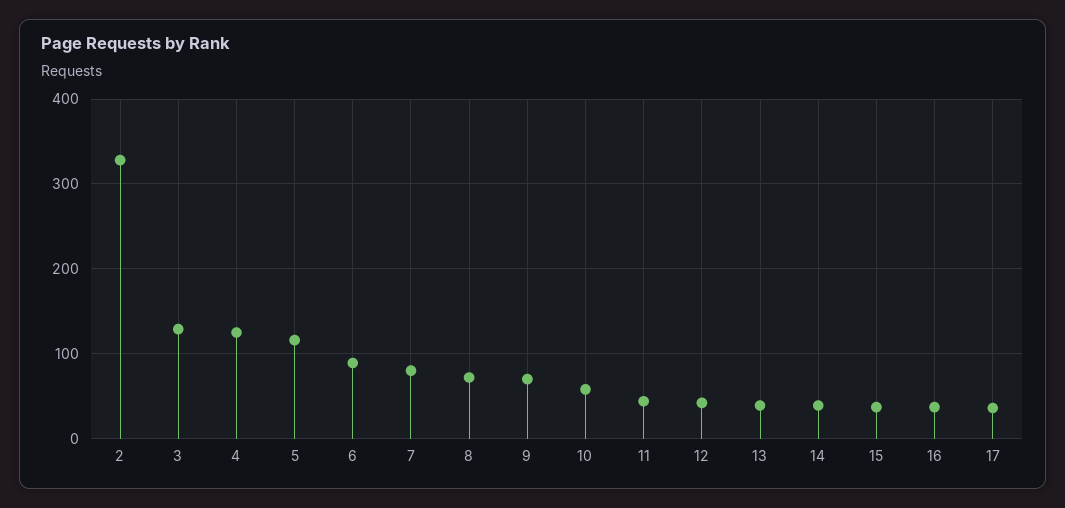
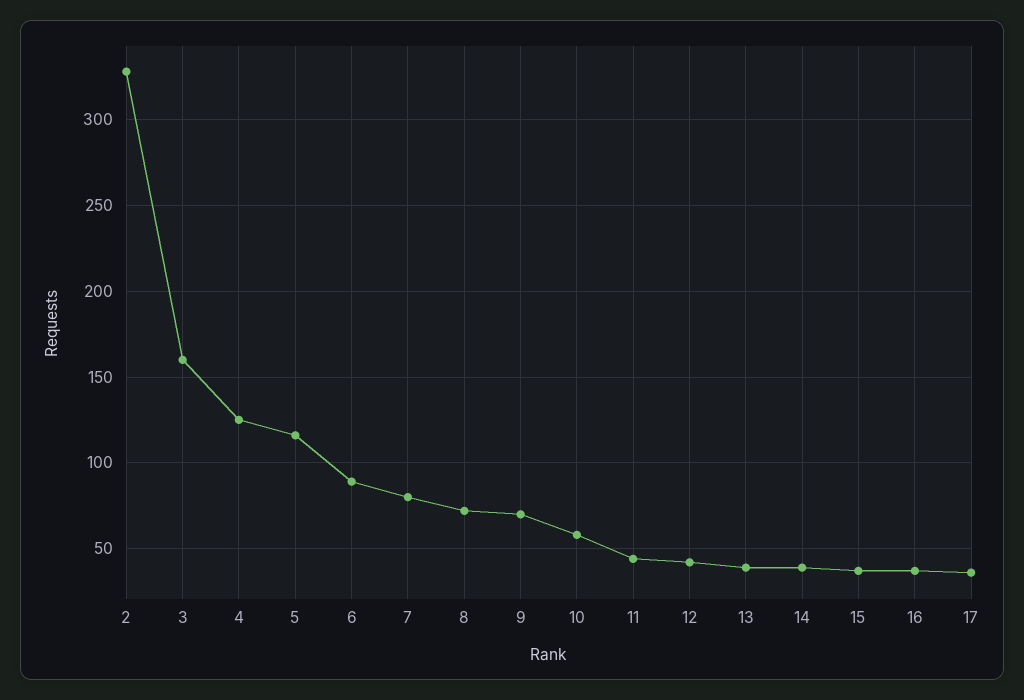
  {
    "2": 330,
-   "3": 130,
+   "3": 160,
    "4": 125,
    "5": 115,
    "6": 90,
    "7": 80,
    "8": 70,
    "9": 70,
    "10": 60,
    "11": 45,
    "12": 40,
    "13": 40,
    "14": 40,
    "15": 35,
    "16": 35,
    "17": 35
  }

